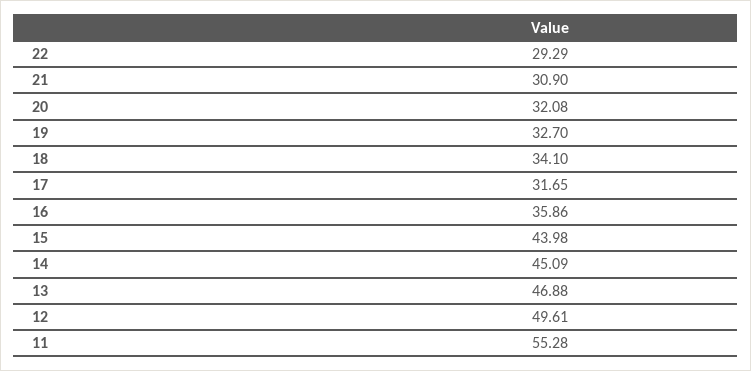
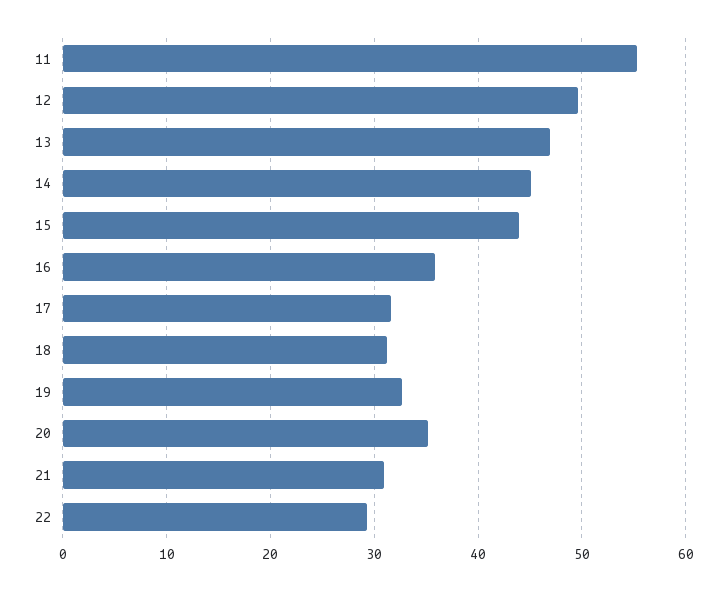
  {
    "22": 29.29,
    "21": 30.9,
-   "20": 32.08,
+   "20": 35,
    "19": 32.7,
-   "18": 34.1,
+   "18": 31,
    "17": 31.65,
    "16": 35.86,
    "15": 43.98,
    "14": 45.09,
    "13": 46.88,
    "12": 49.61,
    "11": 55.28
  }

